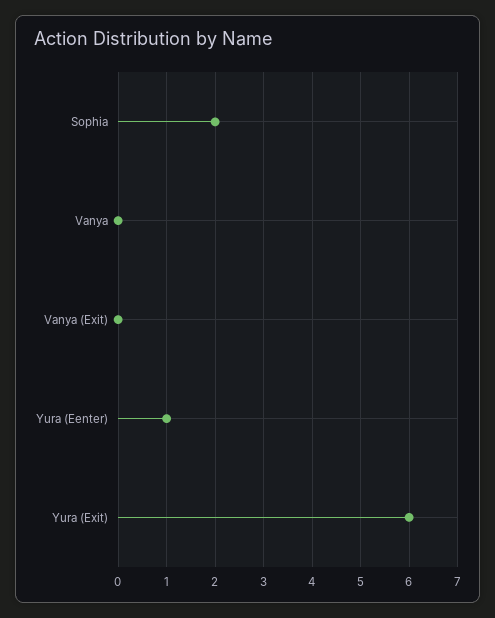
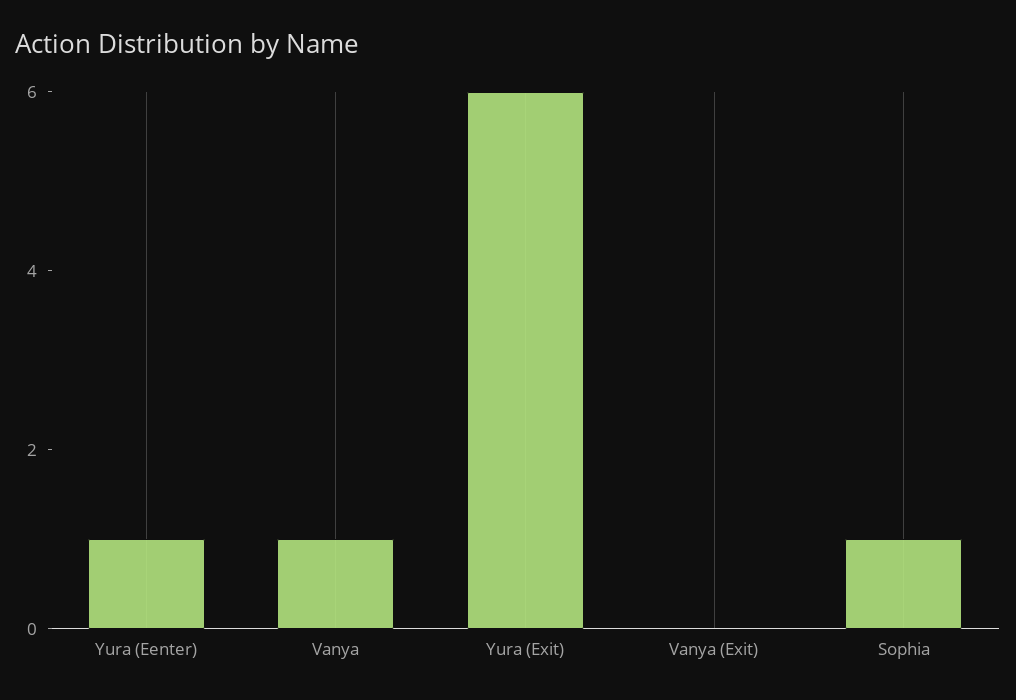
  {
-   "Sophia": 2,
+   "Sophia": 1,
-   "Vanya": 0,
+   "Vanya": 1,
    "Vanya (Exit)": 0,
    "Yura (Eenter)": 1,
    "Yura (Exit)": 6
  }

